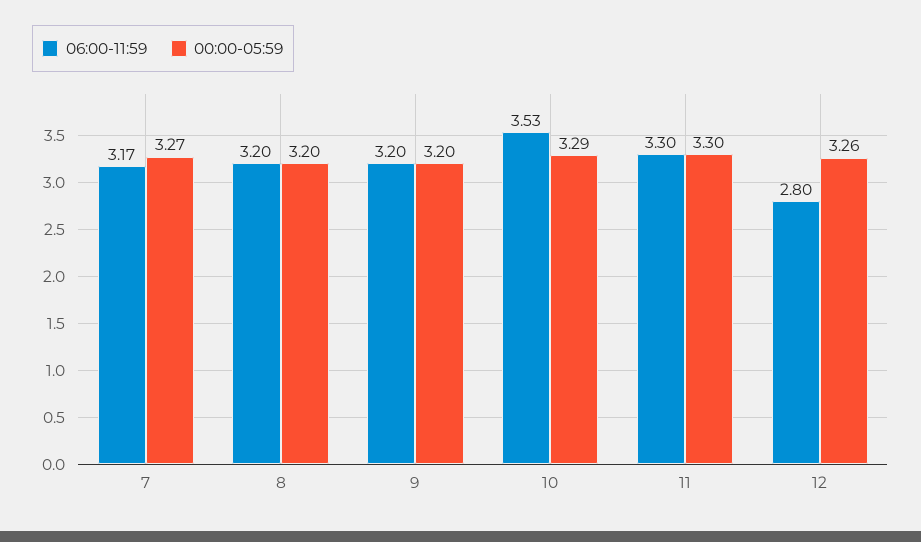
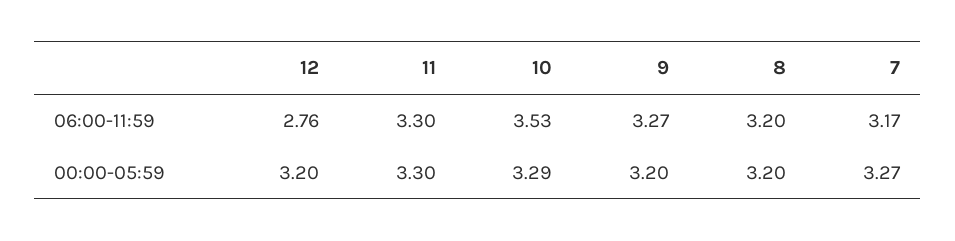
  {
    "06:00-11:59": {
      "7": 3.17,
      "8": 3.2,
-     "9": 3.2,
+     "9": 3.27,
      "10": 3.53,
      "11": 3.3,
-     "12": 2.8
+     "12": 2.76
    },
    "00:00-05:59": {
      "7": 3.27,
      "8": 3.2,
      "9": 3.2,
      "10": 3.29,
      "11": 3.3,
-     "12": 3.26
+     "12": 3.2
    }
  }

